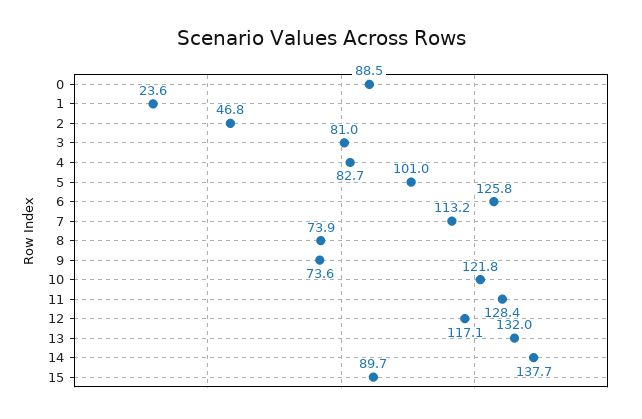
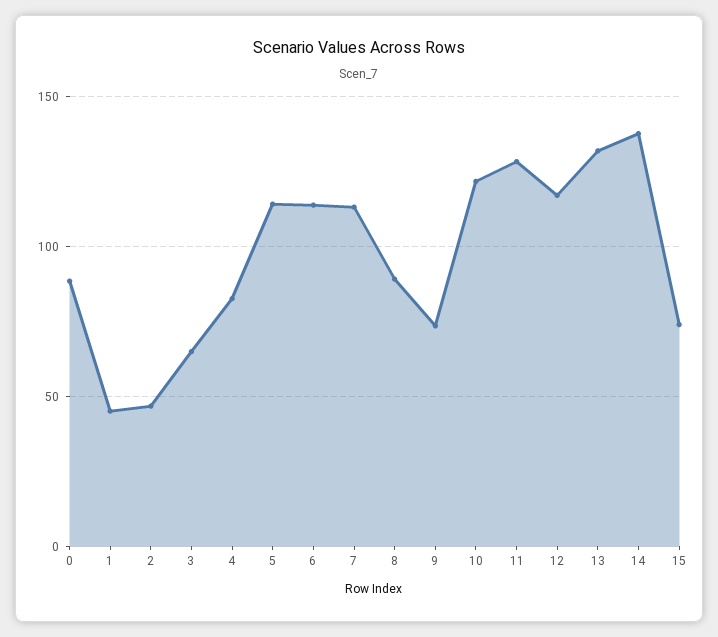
  {
    "0": 88.5,
-   "1": 23.6,
+   "1": 45,
    "2": 46.8,
-   "3": 81,
+   "3": 65,
    "4": 82.7,
-   "5": 101,
+   "5": 115,
-   "6": 125.8,
+   "6": 115,
    "7": 113.2,
-   "8": 73.9,
+   "8": 90,
    "9": 73.6,
    "10": 121.8,
    "11": 128.4,
    "12": 117.1,
    "13": 132,
    "14": 137.7,
-   "15": 89.7
+   "15": 75
  }

